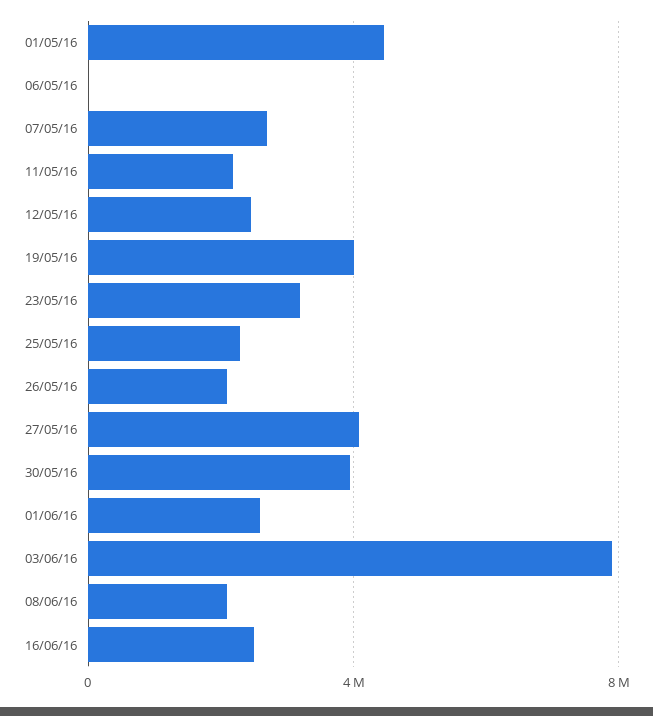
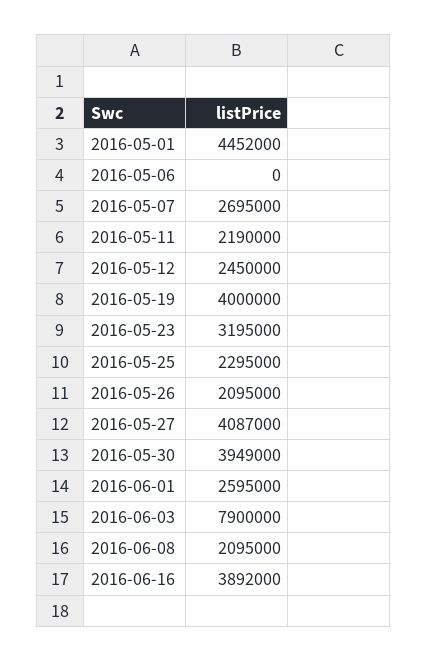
  {
    "01/05/16": 4452000,
    "06/05/16": 0,
    "07/05/16": 2695000,
    "11/05/16": 2190000,
    "12/05/16": 2450000,
    "19/05/16": 4000000,
    "23/05/16": 3195000,
    "25/05/16": 2295000,
    "26/05/16": 2095000,
    "27/05/16": 4087000,
    "30/05/16": 3949000,
    "01/06/16": 2595000,
    "03/06/16": 7900000,
    "08/06/16": 2095000,
-   "16/06/16": 2500000
+   "16/06/16": 3892000
  }

